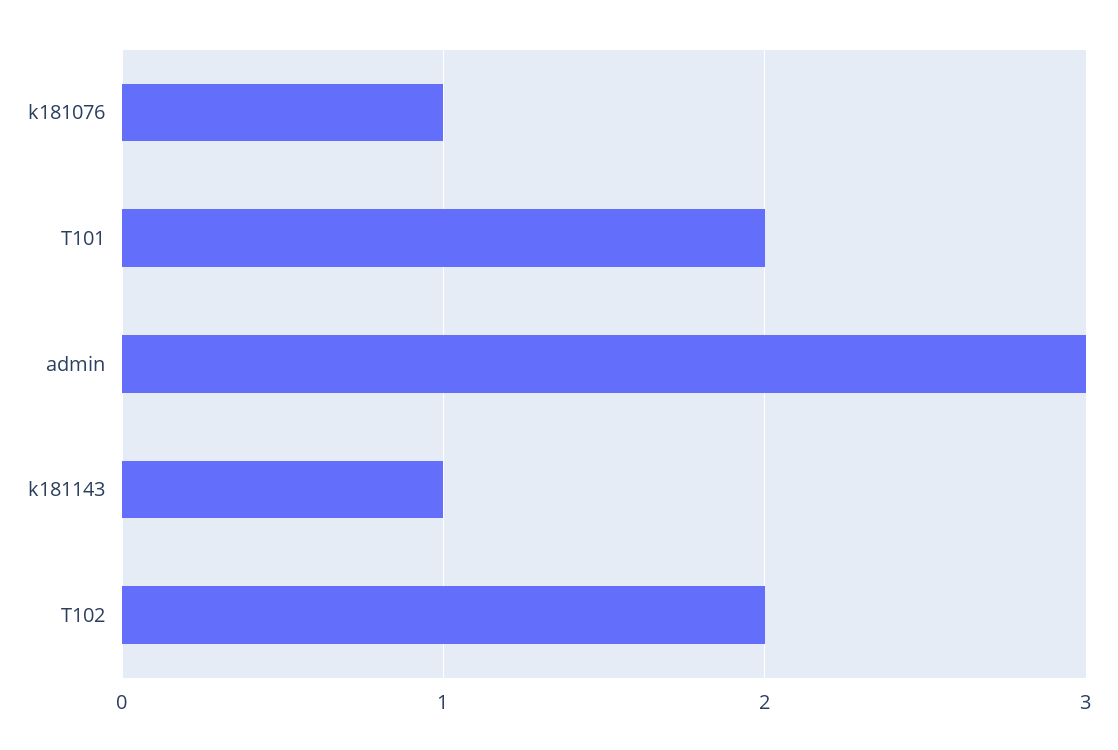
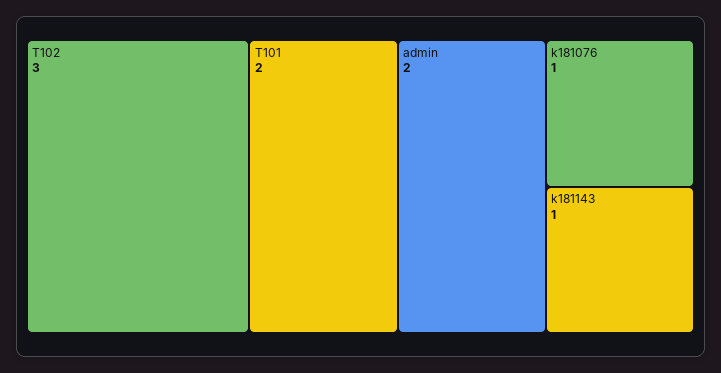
  {
    "k181076": 1,
    "T101": 2,
-   "admin": 3,
+   "admin": 2,
    "k181143": 1,
-   "T102": 2
+   "T102": 3
  }

